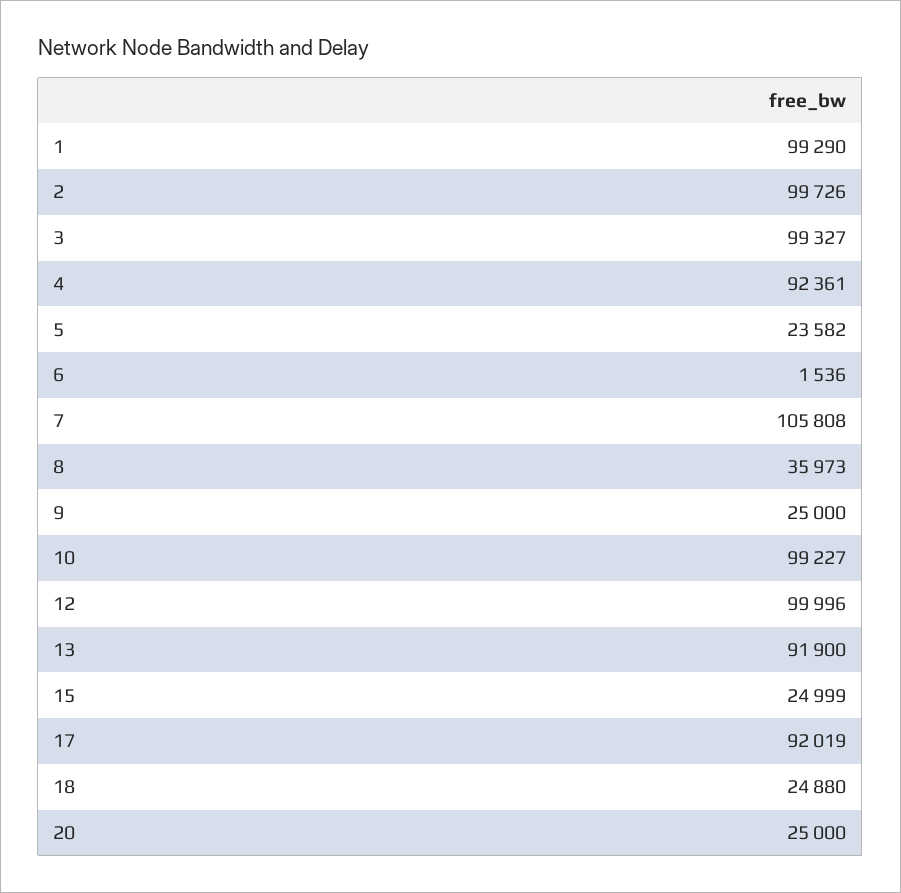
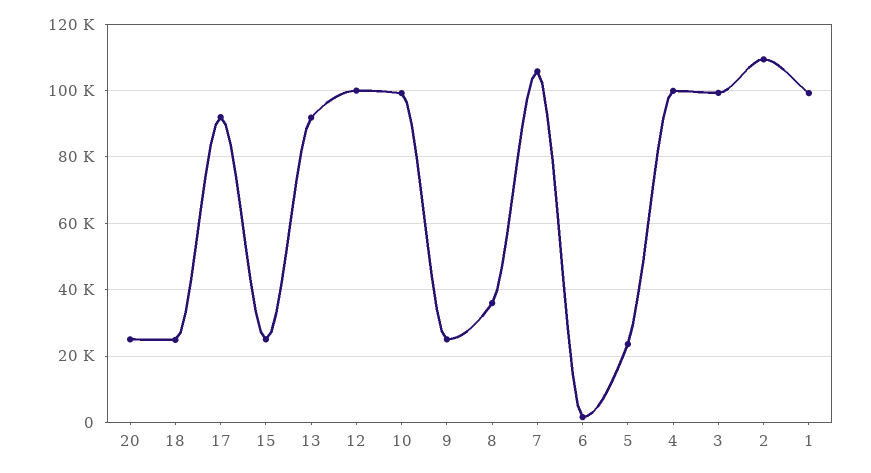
  {
    "1": 99290,
-   "2": 99726,
+   "2": 110000,
    "3": 99327,
-   "4": 92361,
+   "4": 100000,
    "5": 23582,
    "6": 1536,
    "7": 105808,
    "8": 35973,
    "9": 25000,
    "10": 99227,
    "12": 99996,
    "13": 91900,
    "15": 24999,
    "17": 92019,
    "18": 24880,
    "20": 25000
  }

